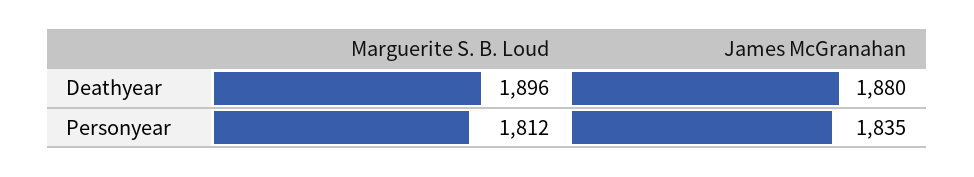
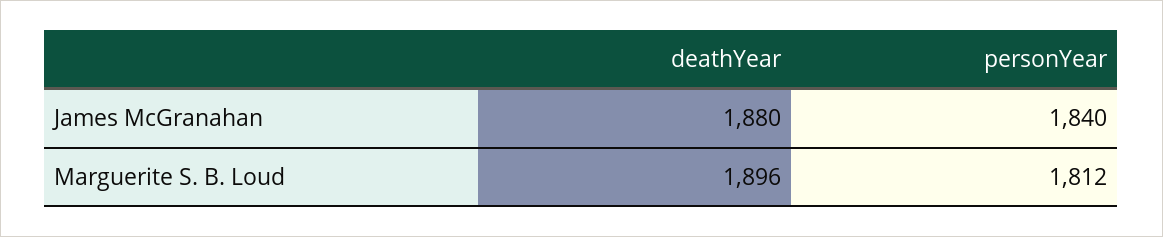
  {
    "Marguerite S. B. Loud": {
      "Deathyear": 1896,
      "Personyear": 1812
    },
    "James McGranahan": {
      "Deathyear": 1880,
-     "Personyear": 1835
+     "Personyear": 1840
    }
  }

